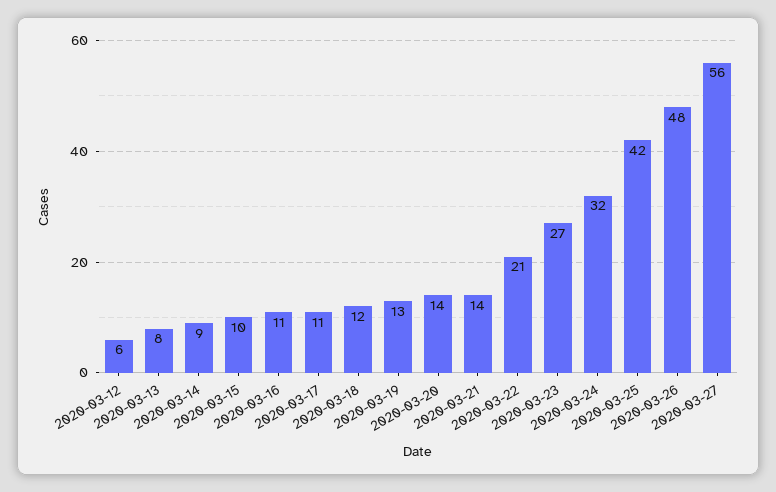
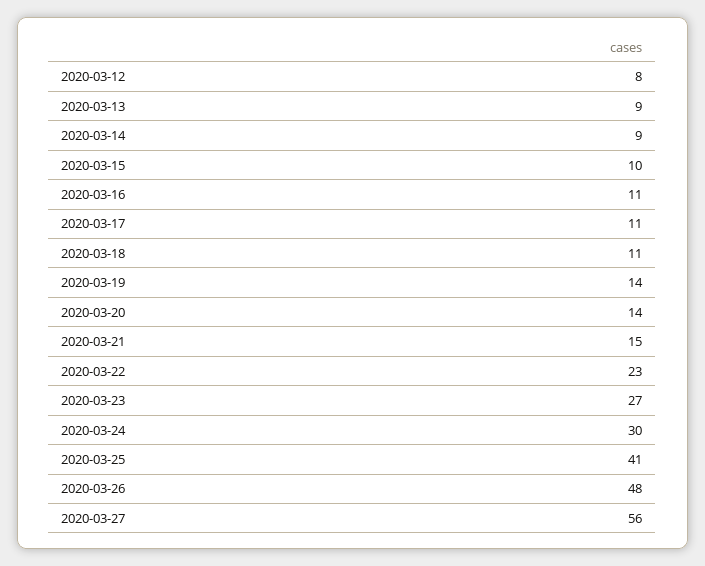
  {
-   "2020-03-12": 6,
+   "2020-03-12": 8,
-   "2020-03-13": 8,
+   "2020-03-13": 9,
    "2020-03-14": 9,
    "2020-03-15": 10,
    "2020-03-16": 11,
    "2020-03-17": 11,
-   "2020-03-18": 12,
+   "2020-03-18": 11,
-   "2020-03-19": 13,
+   "2020-03-19": 14,
    "2020-03-20": 14,
-   "2020-03-21": 14,
+   "2020-03-21": 15,
-   "2020-03-22": 21,
+   "2020-03-22": 23,
    "2020-03-23": 27,
-   "2020-03-24": 32,
+   "2020-03-24": 30,
-   "2020-03-25": 42,
+   "2020-03-25": 41,
    "2020-03-26": 48,
    "2020-03-27": 56
  }

